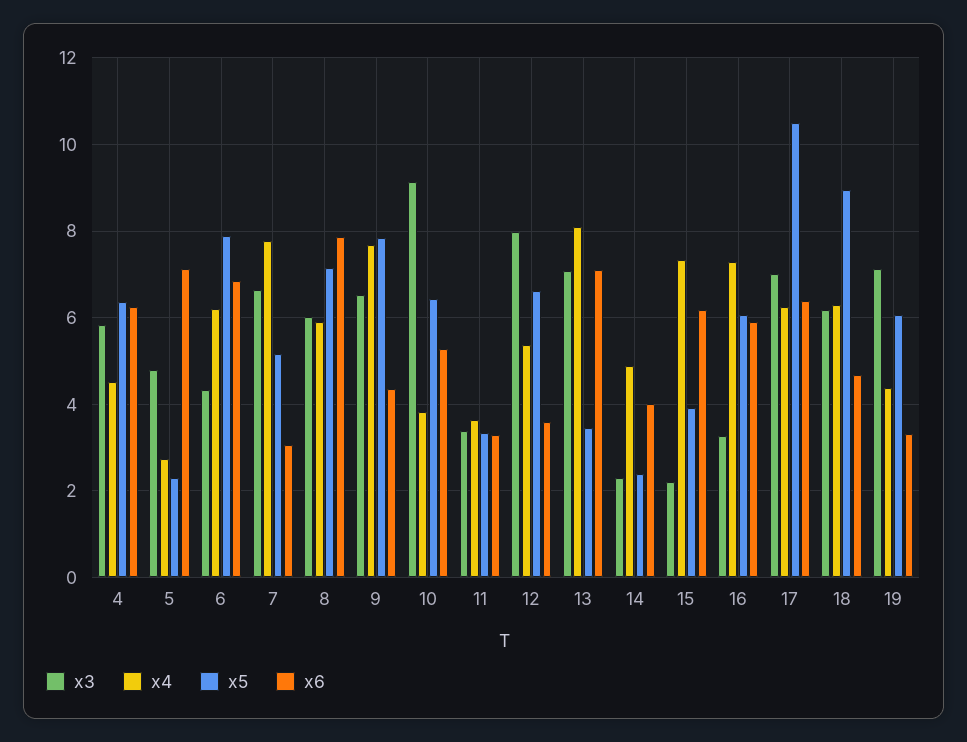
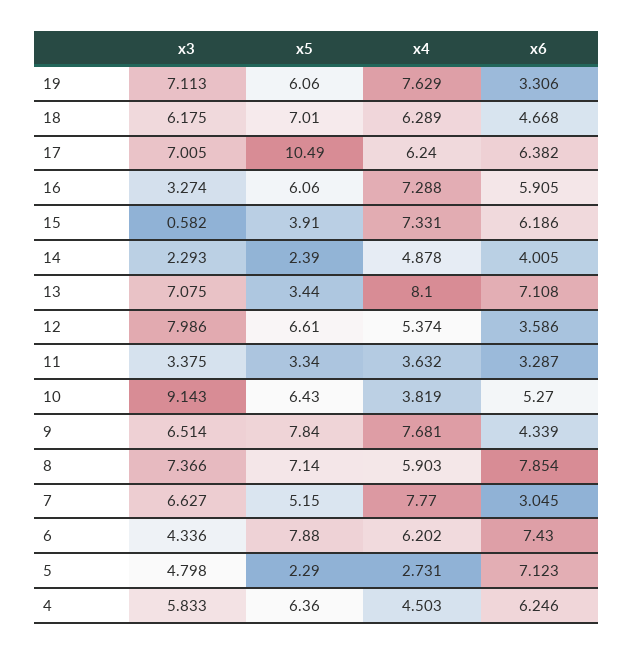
  {
    "x3": {
      "4": 5.833,
      "5": 4.798,
      "6": 4.336,
      "7": 6.627,
-     "8": 6,
+     "8": 7.366,
      "9": 6.514,
      "10": 9.143,
      "11": 3.375,
      "12": 7.986,
      "13": 7.075,
      "14": 2.293,
-     "15": 2.2,
+     "15": 0.582,
      "16": 3.274,
      "17": 7.005,
      "18": 6.175,
      "19": 7.113
    },
    "x4": {
      "4": 4.503,
      "5": 2.731,
      "6": 6.202,
      "7": 7.77,
      "8": 5.903,
      "9": 7.681,
      "10": 3.819,
      "11": 3.632,
      "12": 5.374,
      "13": 8.1,
      "14": 4.878,
      "15": 7.331,
      "16": 7.288,
      "17": 6.24,
      "18": 6.289,
-     "19": 4.4
+     "19": 7.629
    },
    "x5": {
      "4": 6.36,
      "5": 2.29,
      "6": 7.88,
      "7": 5.15,
      "8": 7.14,
      "9": 7.84,
      "10": 6.43,
      "11": 3.34,
      "12": 6.61,
      "13": 3.44,
      "14": 2.39,
      "15": 3.91,
      "16": 6.06,
      "17": 10.49,
-     "18": 9,
+     "18": 7.01,
      "19": 6.06
    },
    "x6": {
      "4": 6.246,
      "5": 7.123,
-     "6": 6.8,
+     "6": 7.43,
      "7": 3.045,
      "8": 7.854,
      "9": 4.339,
      "10": 5.27,
      "11": 3.287,
      "12": 3.586,
      "13": 7.108,
      "14": 4.005,
      "15": 6.186,
      "16": 5.905,
      "17": 6.382,
      "18": 4.668,
      "19": 3.306
    }
  }

